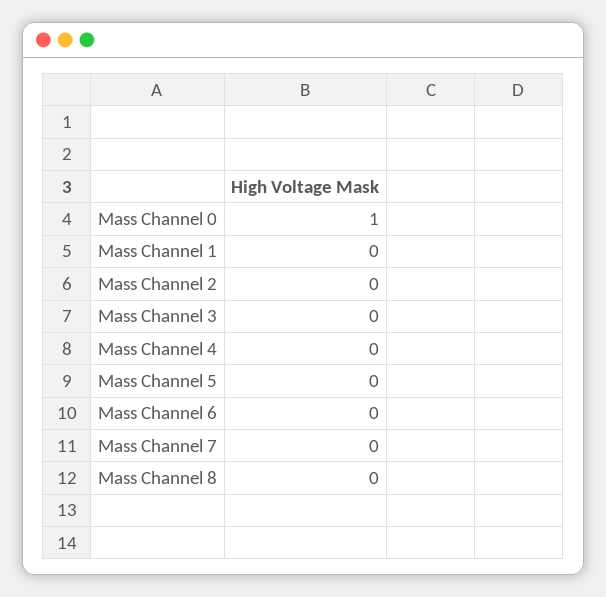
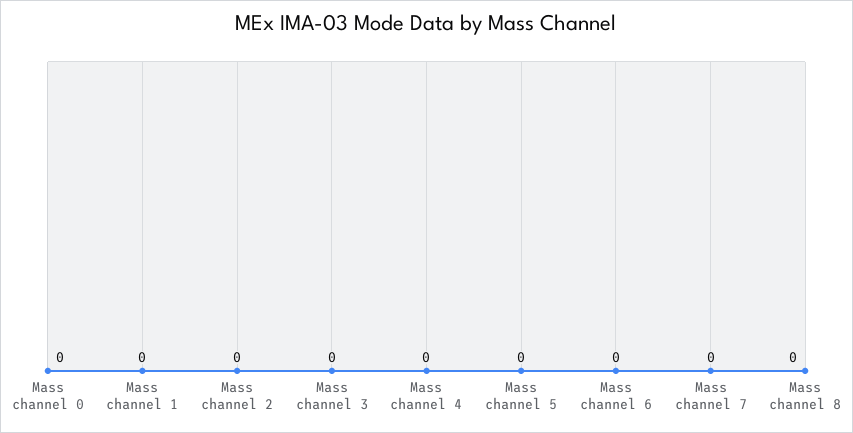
  {
-   "Mass Channel 0": 1,
+   "Mass Channel 0": 0,
    "Mass Channel 1": 0,
    "Mass Channel 2": 0,
    "Mass Channel 3": 0,
    "Mass Channel 4": 0,
    "Mass Channel 5": 0,
    "Mass Channel 6": 0,
    "Mass Channel 7": 0,
    "Mass Channel 8": 0
  }

